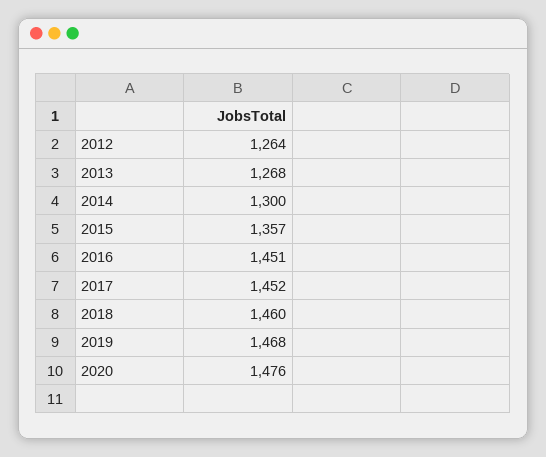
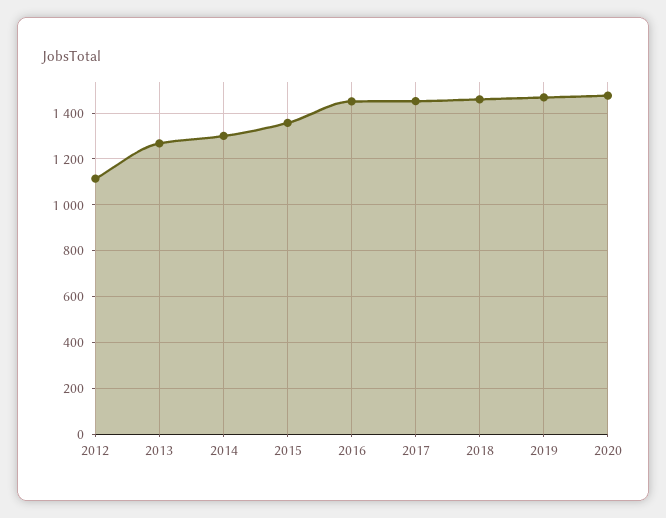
  {
-   "2012": 1264,
+   "2012": 1100,
    "2013": 1268,
    "2014": 1300,
    "2015": 1357,
    "2016": 1451,
    "2017": 1452,
    "2018": 1460,
    "2019": 1468,
    "2020": 1476
  }

